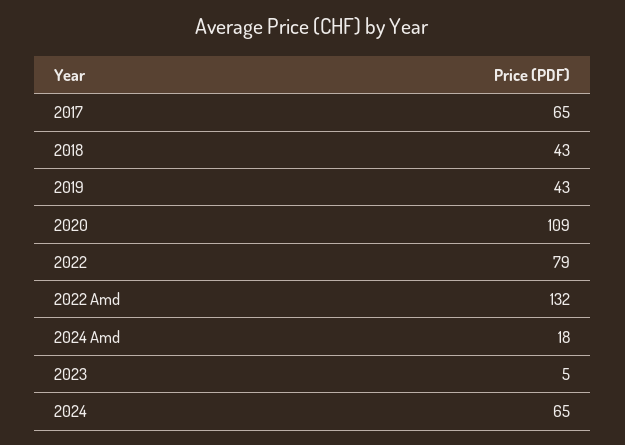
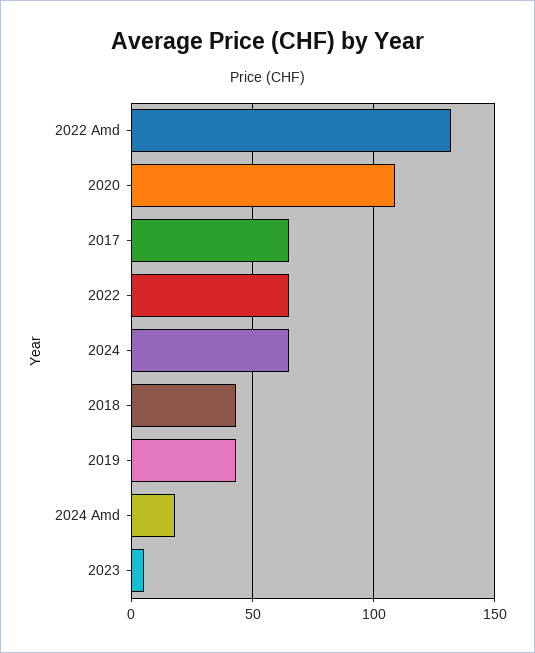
  {
    "2017": 65,
    "2018": 43,
    "2019": 43,
    "2020": 109,
-   "2022": 79,
+   "2022": 65,
    "2022 Amd": 132,
    "2024 Amd": 18,
    "2023": 5,
    "2024": 65
  }

